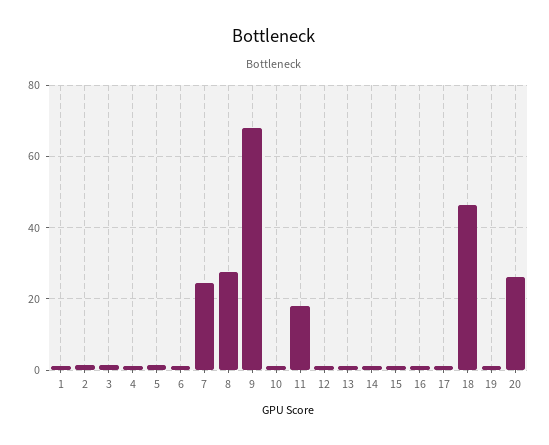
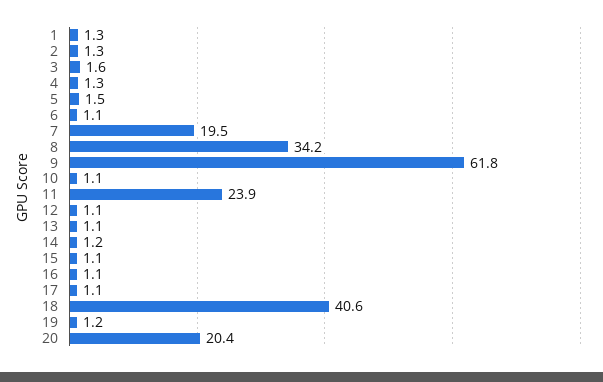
  {
    "1": 1.3,
    "2": 1.3,
    "3": 1.6,
    "4": 1.3,
    "5": 1.5,
    "6": 1.1,
-   "7": 24,
+   "7": 19.5,
-   "8": 28,
+   "8": 34.2,
-   "9": 68,
+   "9": 61.8,
    "10": 1.1,
-   "11": 18,
+   "11": 23.9,
    "12": 1.1,
    "13": 1.1,
    "14": 1.2,
    "15": 1.1,
    "16": 1.1,
    "17": 1.1,
-   "18": 46,
+   "18": 40.6,
    "19": 1.2,
-   "20": 26
+   "20": 20.4
  }

